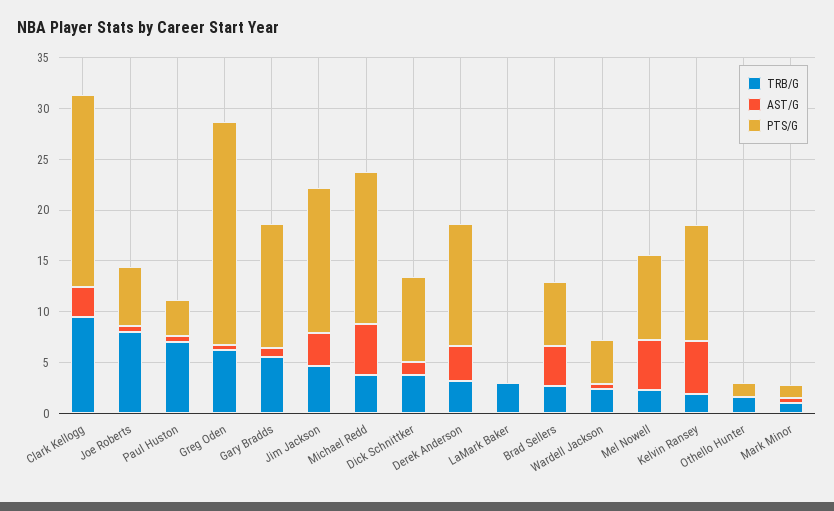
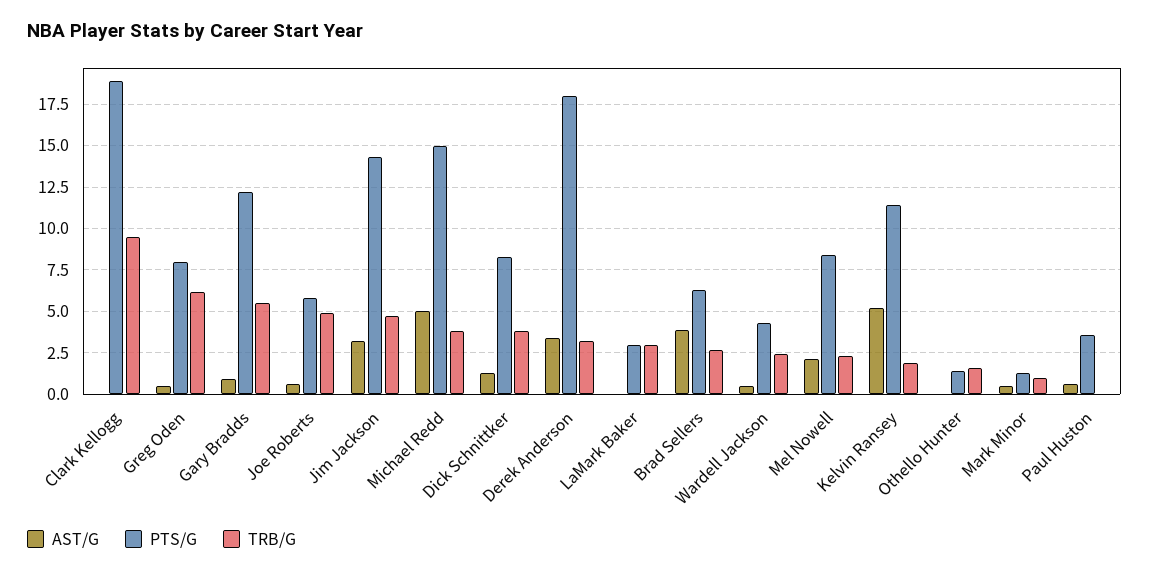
  {
    "TRB/G": {
      "Clark Kellogg": 9.5,
-     "Joe Roberts": 8,
+     "Joe Roberts": 5,
-     "Paul Huston": 7,
+     "Paul Huston": 0,
      "Greg Oden": 6,
      "Gary Bradds": 5.5,
      "Jim Jackson": 4.5,
      "Michael Redd": 4,
      "Dick Schnittker": 4,
      "Derek Anderson": 3,
      "LaMark Baker": 3,
      "Brad Sellers": 2.5,
      "Wardell Jackson": 2.5,
      "Mel Nowell": 2.5,
      "Kelvin Ransey": 2,
      "Othello Hunter": 1.5,
      "Mark Minor": 1
    },
    "AST/G": {
-     "Clark Kellogg": 3,
+     "Clark Kellogg": 0,
      "Joe Roberts": 0.5,
      "Paul Huston": 0.5,
      "Greg Oden": 0.5,
      "Gary Bradds": 1,
      "Jim Jackson": 3,
      "Michael Redd": 5,
      "Dick Schnittker": 1.5,
      "Derek Anderson": 3.5,
      "LaMark Baker": 0,
      "Brad Sellers": 4,
      "Wardell Jackson": 0.5,
-     "Mel Nowell": 5,
+     "Mel Nowell": 2,
      "Kelvin Ransey": 5,
      "Othello Hunter": 0,
      "Mark Minor": 0.5
    },
    "PTS/G": {
      "Clark Kellogg": 19,
      "Joe Roberts": 6,
      "Paul Huston": 3.5,
-     "Greg Oden": 22,
+     "Greg Oden": 8,
      "Gary Bradds": 12,
      "Jim Jackson": 14.5,
      "Michael Redd": 15,
      "Dick Schnittker": 8.5,
-     "Derek Anderson": 12,
+     "Derek Anderson": 18,
-     "LaMark Baker": 0,
+     "LaMark Baker": 3,
      "Brad Sellers": 6.5,
      "Wardell Jackson": 4.5,
      "Mel Nowell": 8.5,
      "Kelvin Ransey": 11.5,
      "Othello Hunter": 1.5,
      "Mark Minor": 1.5
    }
  }

